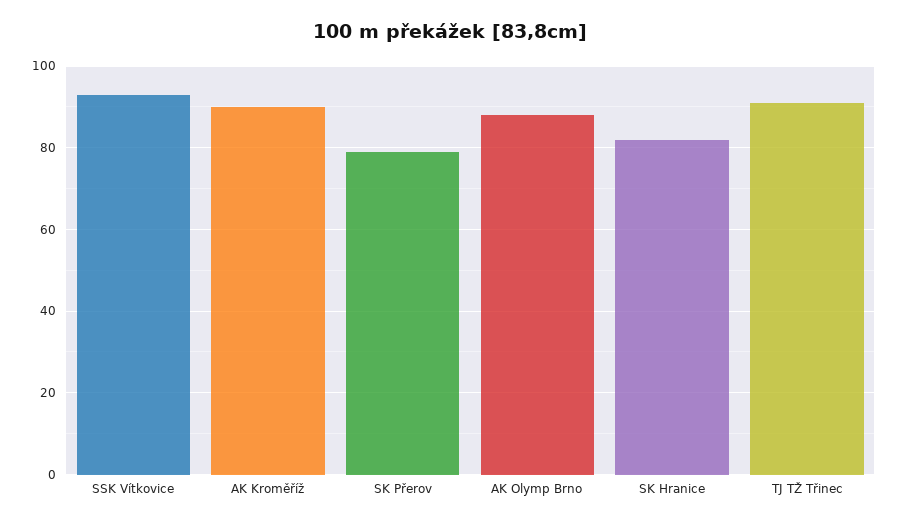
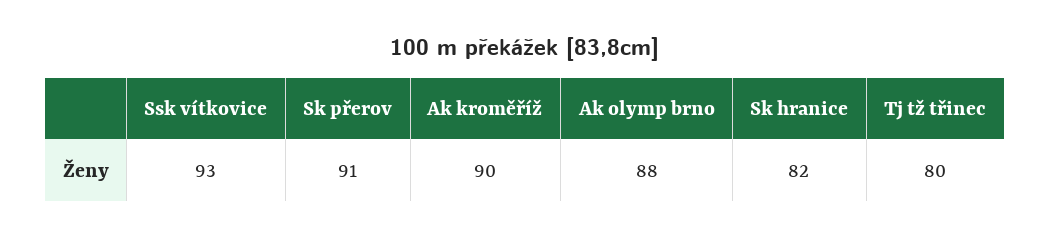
  {
    "SSK Vítkovice": 93,
    "AK Kroměříž": 90,
-   "SK Přerov": 80,
+   "SK Přerov": 91,
    "AK Olymp Brno": 88,
    "SK Hranice": 82,
-   "TJ TŽ Třinec": 90
+   "TJ TŽ Třinec": 80
  }

